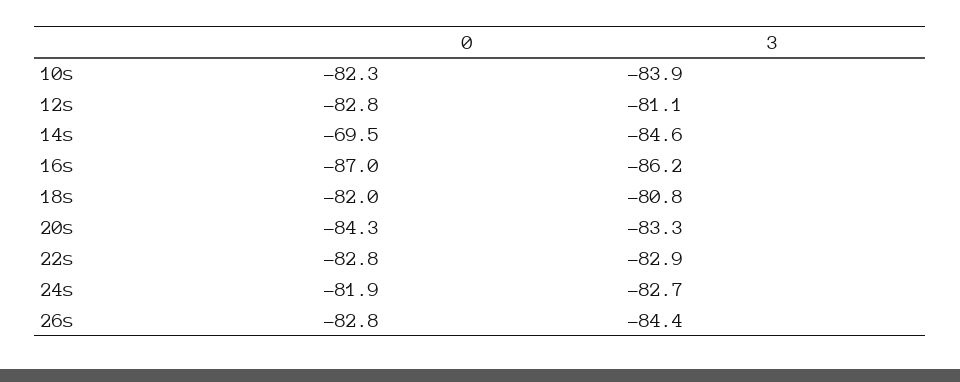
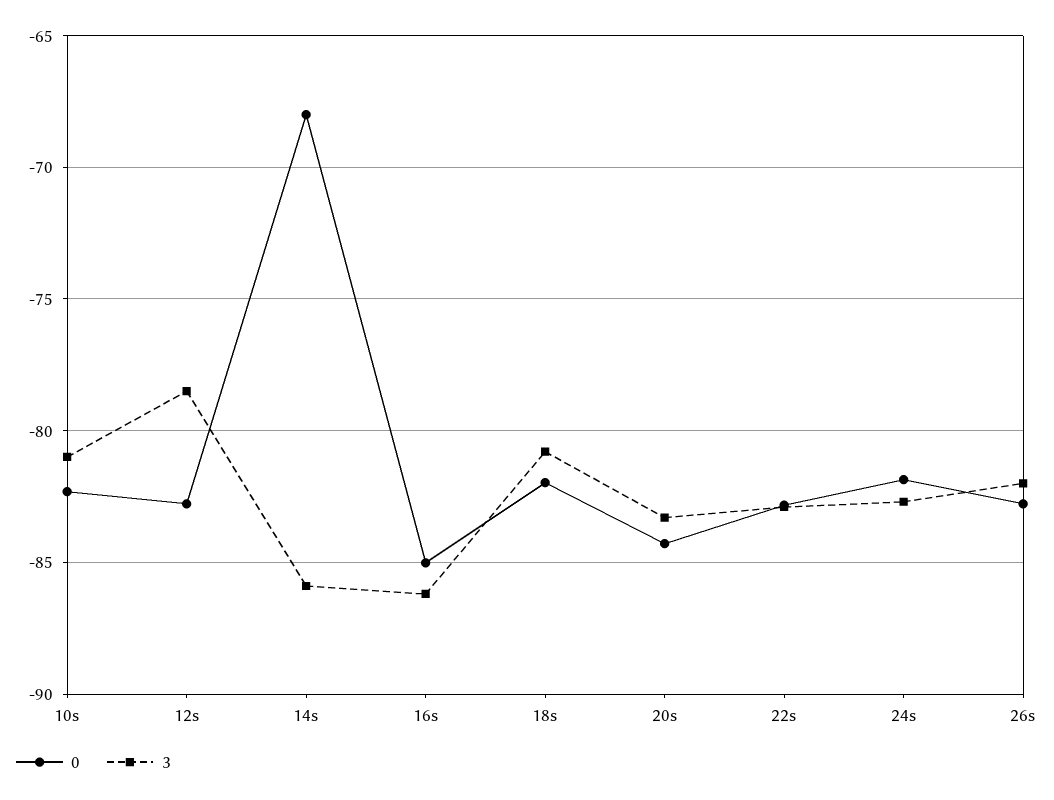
  {
    "0": {
      "10s": -82.3,
      "12s": -82.8,
-     "14s": -69.5,
+     "14s": -68,
-     "16s": -87,
+     "16s": -85,
      "18s": -82,
      "20s": -84.3,
      "22s": -82.8,
      "24s": -81.9,
      "26s": -82.8
    },
    "3": {
-     "10s": -83.9,
+     "10s": -81,
-     "12s": -81.1,
+     "12s": -78.5,
-     "14s": -84.6,
+     "14s": -86,
      "16s": -86.2,
      "18s": -80.8,
      "20s": -83.3,
      "22s": -82.9,
      "24s": -82.7,
-     "26s": -84.4
+     "26s": -82
    }
  }

